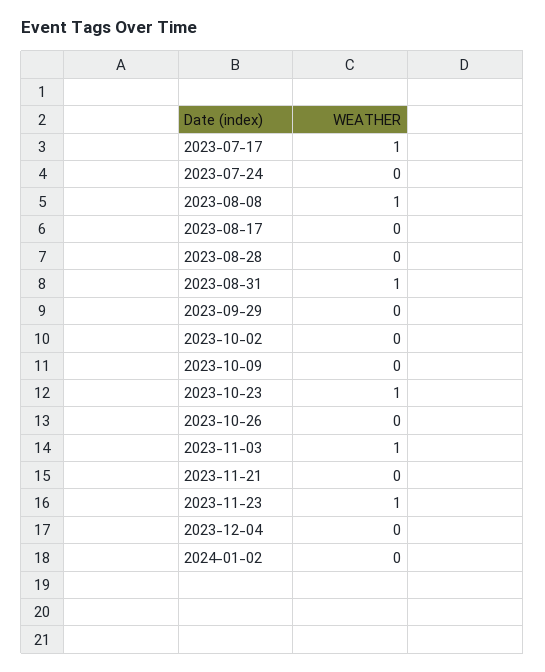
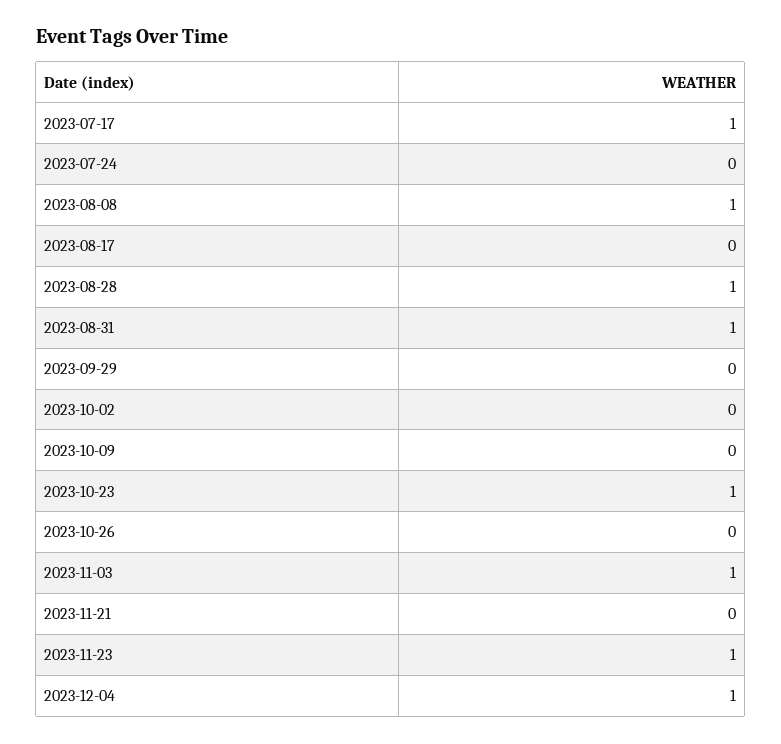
  {
    "2023-07-17": 1,
    "2023-07-24": 0,
    "2023-08-08": 1,
    "2023-08-17": 0,
-   "2023-08-28": 0,
+   "2023-08-28": 1,
    "2023-08-31": 1,
    "2023-09-29": 0,
    "2023-10-02": 0,
    "2023-10-09": 0,
    "2023-10-23": 1,
    "2023-10-26": 0,
    "2023-11-03": 1,
    "2023-11-21": 0,
    "2023-11-23": 1,
-   "2023-12-04": 0,
+   "2023-12-04": 1
-   "2024-01-02": 0
  }

